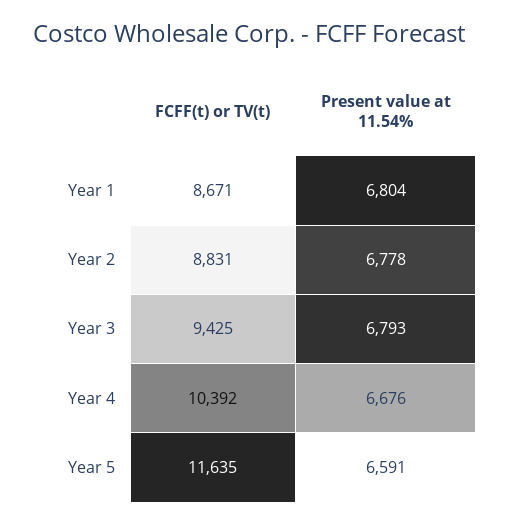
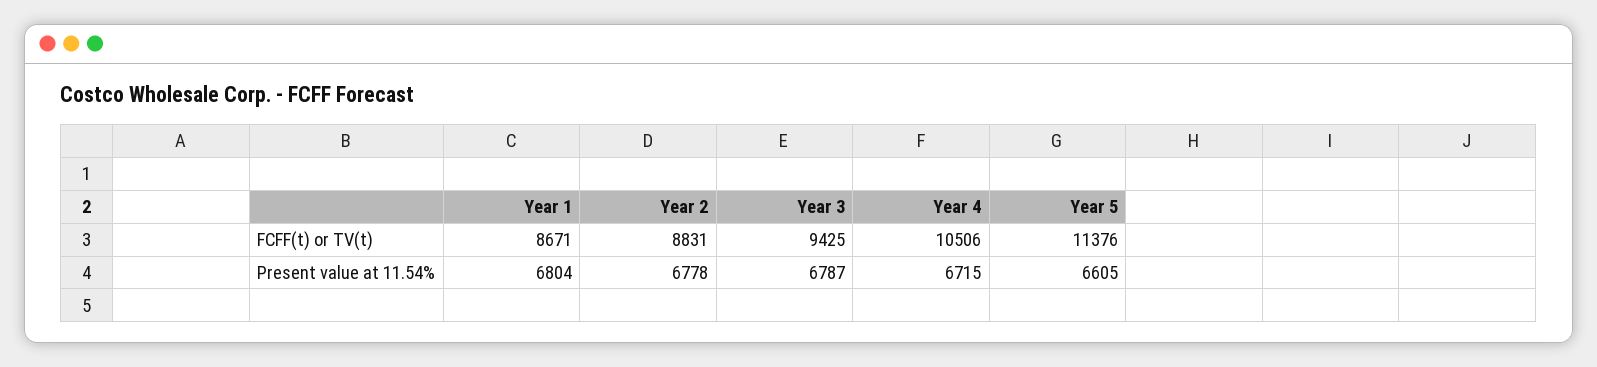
  {
    "FCFF(t) or TV(t)": {
      "Year 1": 8671,
      "Year 2": 8831,
      "Year 3": 9425,
-     "Year 4": 10392,
+     "Year 4": 10506,
-     "Year 5": 11635
+     "Year 5": 11376
    },
    "Present value at 11.54%": {
      "Year 1": 6804,
      "Year 2": 6778,
-     "Year 3": 6793,
+     "Year 3": 6787,
-     "Year 4": 6676,
+     "Year 4": 6715,
-     "Year 5": 6591
+     "Year 5": 6605
    }
  }

